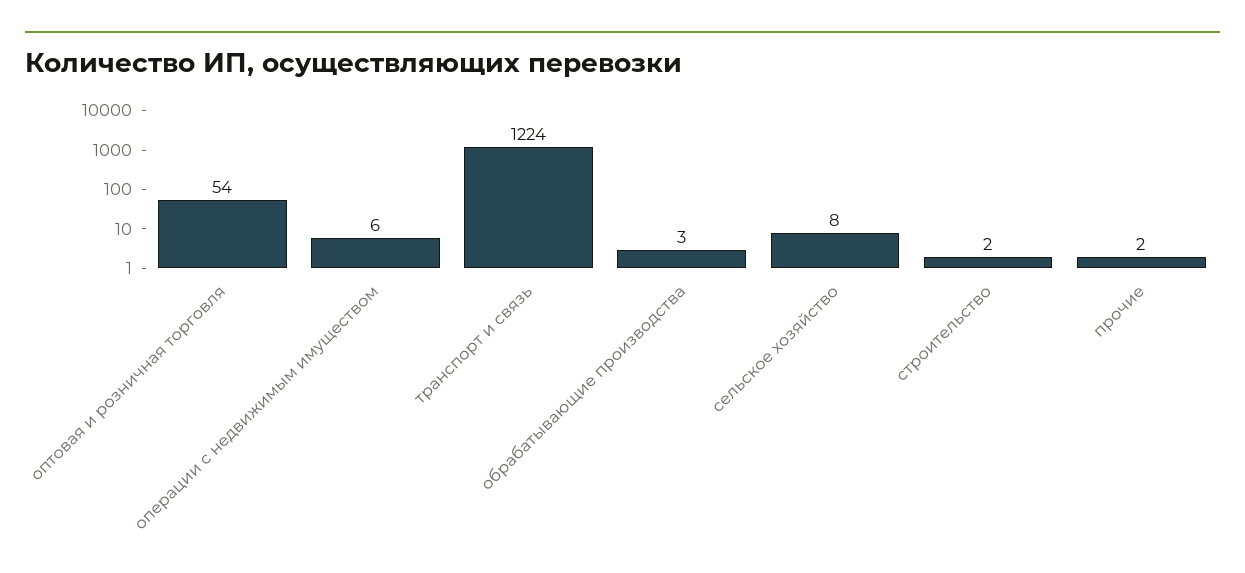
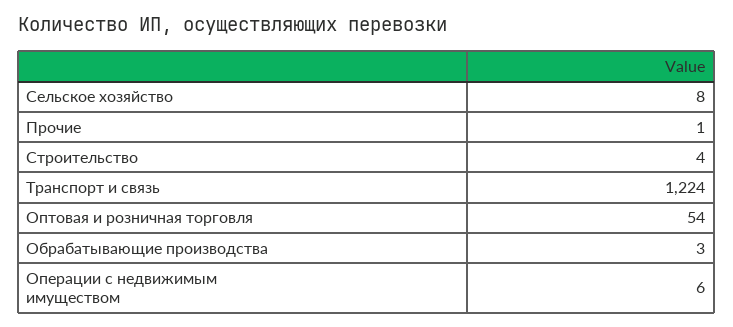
  {
    "оптовая и розничная торговля": 54,
    "операции с недвижимым имуществом": 6,
    "транспорт и связь": 1224,
    "обрабатывающие производства": 3,
    "сельское хозяйство": 8,
-   "строительство": 2,
+   "строительство": 4,
-   "прочие": 2
+   "прочие": 1
  }

